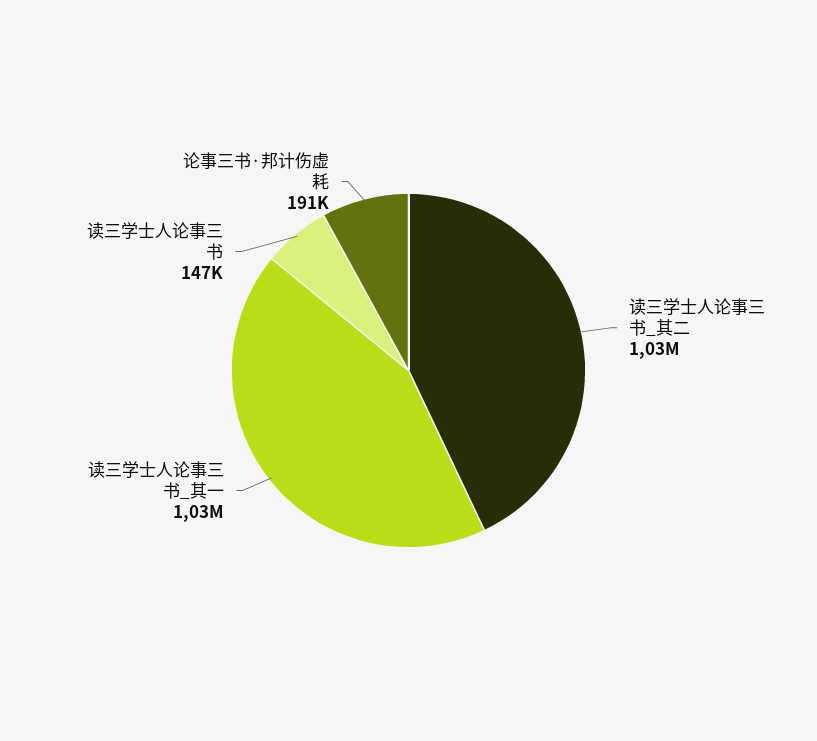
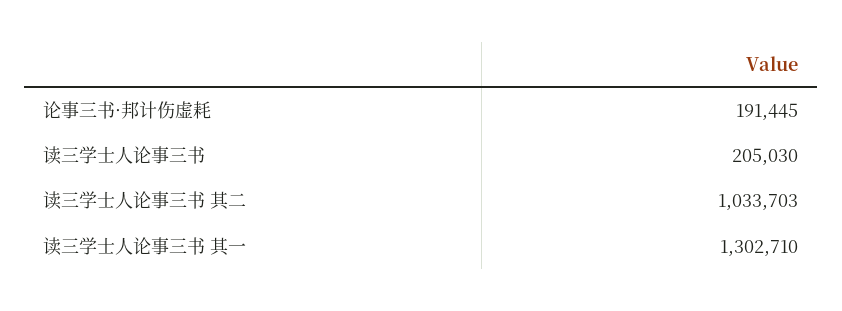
  {
    "读三学士人论事三书_其二": 1033703,
-   "读三学士人论事三书_其一": 1030000,
+   "读三学士人论事三书_其一": 1302710,
-   "读三学士人论事三书": 147000,
+   "读三学士人论事三书": 205030,
    "论事三书·邦计伤虚耗": 191445
  }

